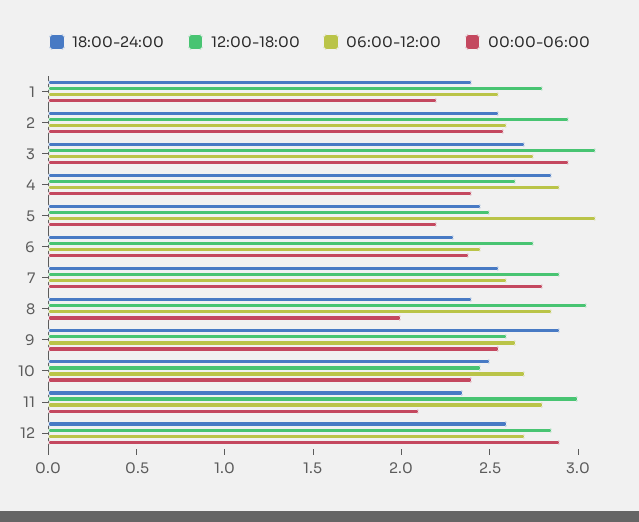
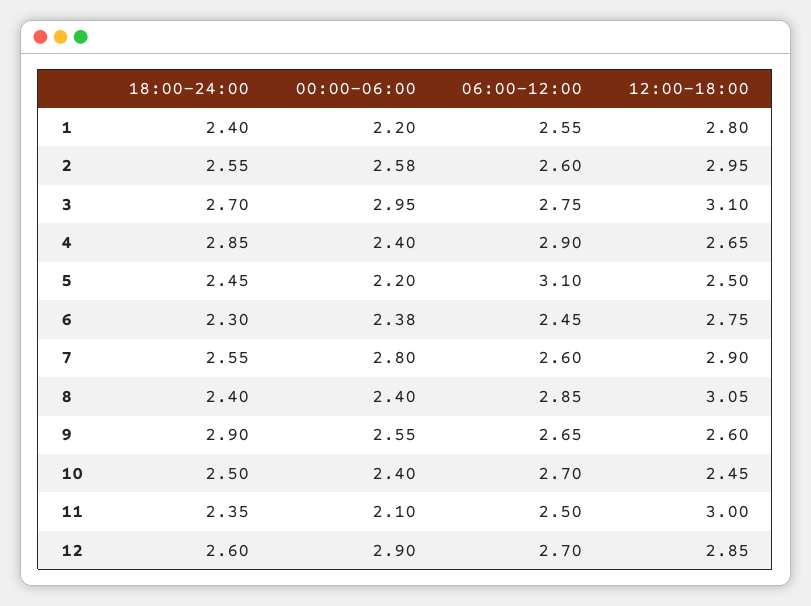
  {
    "18:00-24:00": {
      "1": 2.4,
      "2": 2.55,
      "3": 2.7,
      "4": 2.85,
      "5": 2.45,
      "6": 2.3,
      "7": 2.55,
      "8": 2.4,
      "9": 2.9,
      "10": 2.5,
      "11": 2.35,
      "12": 2.6
    },
    "12:00-18:00": {
      "1": 2.8,
      "2": 2.95,
      "3": 3.1,
      "4": 2.65,
      "5": 2.5,
      "6": 2.75,
      "7": 2.9,
      "8": 3.05,
      "9": 2.6,
      "10": 2.45,
      "11": 3,
      "12": 2.85
    },
    "06:00-12:00": {
      "1": 2.55,
      "2": 2.6,
      "3": 2.75,
      "4": 2.9,
      "5": 3.1,
      "6": 2.45,
      "7": 2.6,
      "8": 2.85,
      "9": 2.65,
      "10": 2.7,
-     "11": 2.8,
+     "11": 2.5,
      "12": 2.7
    },
    "00:00-06:00": {
      "1": 2.2,
      "2": 2.58,
      "3": 2.95,
      "4": 2.4,
      "5": 2.2,
      "6": 2.38,
      "7": 2.8,
-     "8": 2,
+     "8": 2.4,
      "9": 2.55,
      "10": 2.4,
      "11": 2.1,
      "12": 2.9
    }
  }

